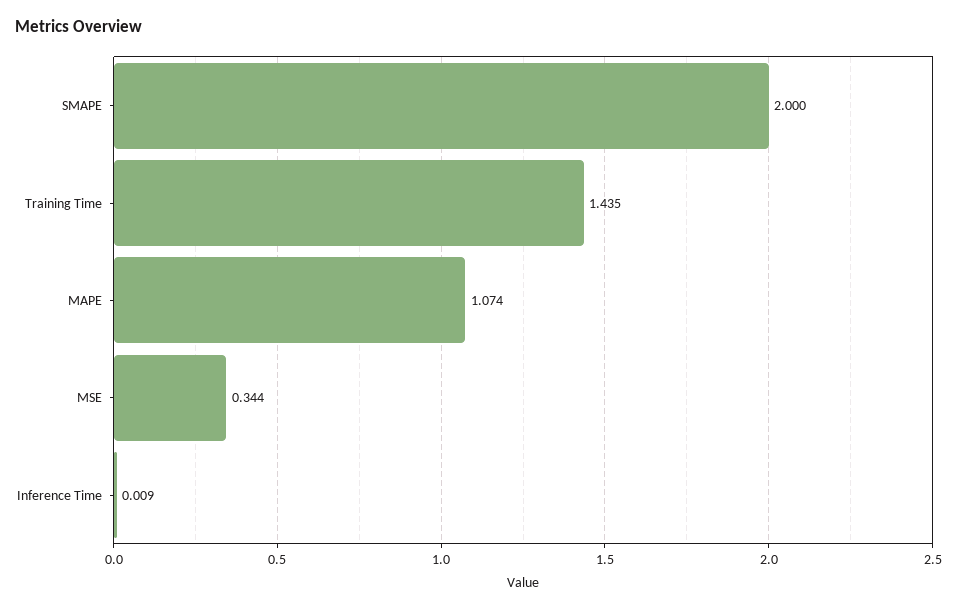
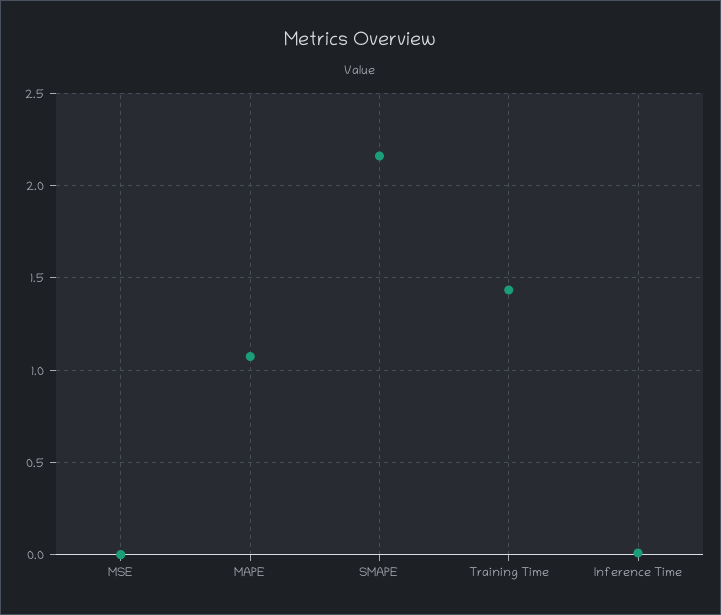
  {
-   "SMAPE": 2,
+   "SMAPE": 2.15,
    "Training Time": 1.435,
    "MAPE": 1.074,
-   "MSE": 0.344,
+   "MSE": 0,
    "Inference Time": 0.009
  }

